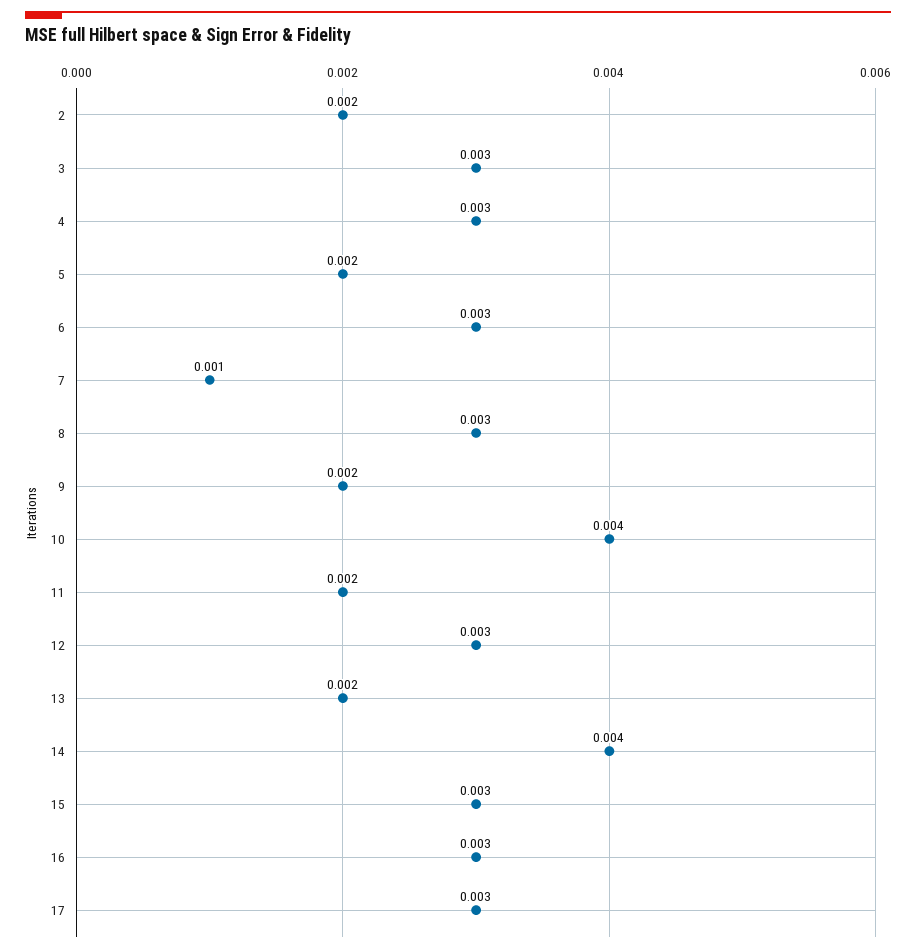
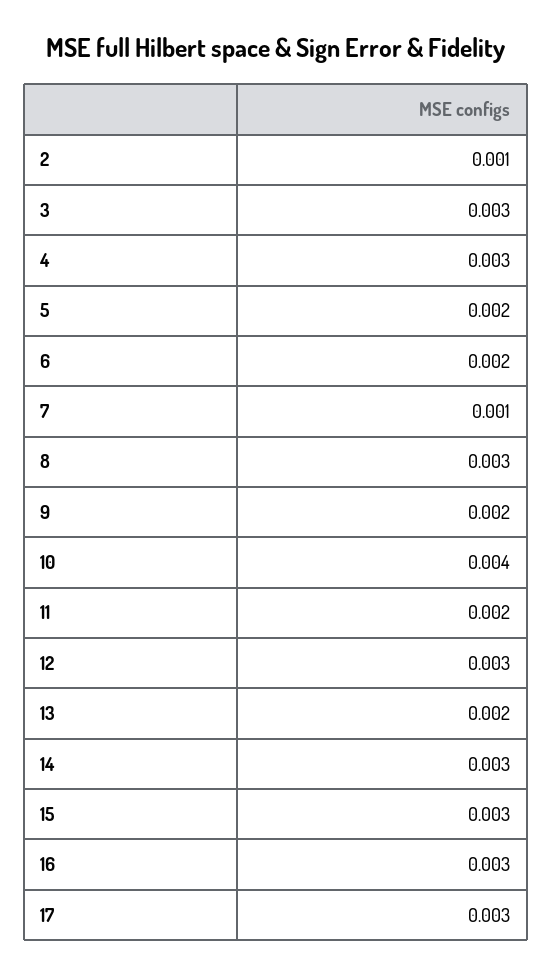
  {
-   "2": 0.002,
+   "2": 0.001,
    "3": 0.003,
    "4": 0.003,
    "5": 0.002,
-   "6": 0.003,
+   "6": 0.002,
    "7": 0.001,
    "8": 0.003,
    "9": 0.002,
    "10": 0.004,
    "11": 0.002,
    "12": 0.003,
    "13": 0.002,
-   "14": 0.004,
+   "14": 0.003,
    "15": 0.003,
    "16": 0.003,
    "17": 0.003
  }

